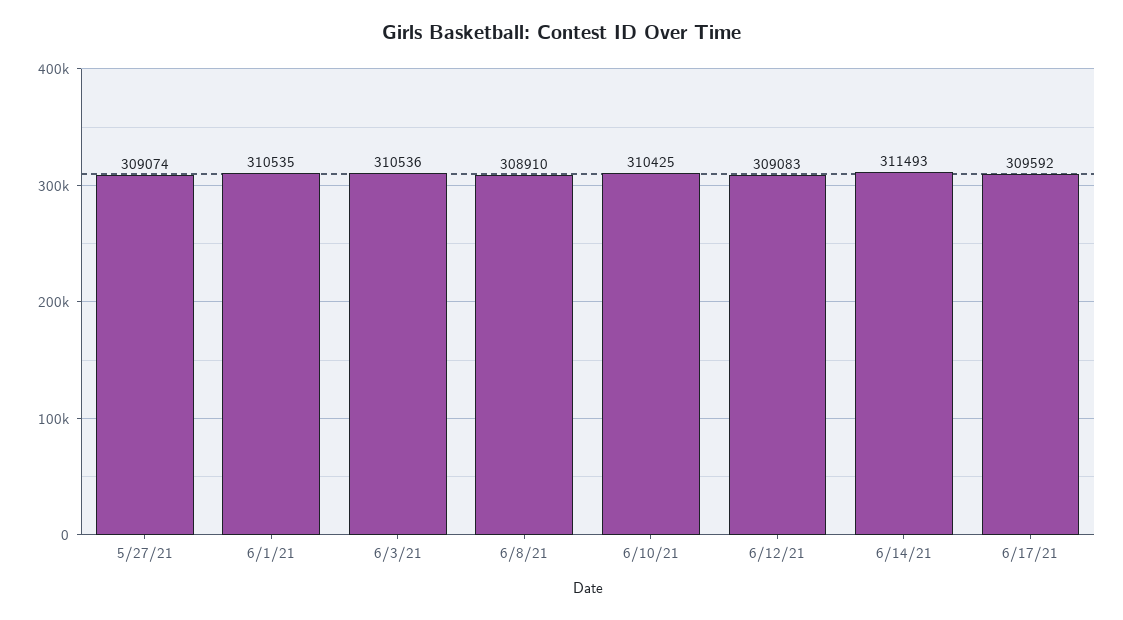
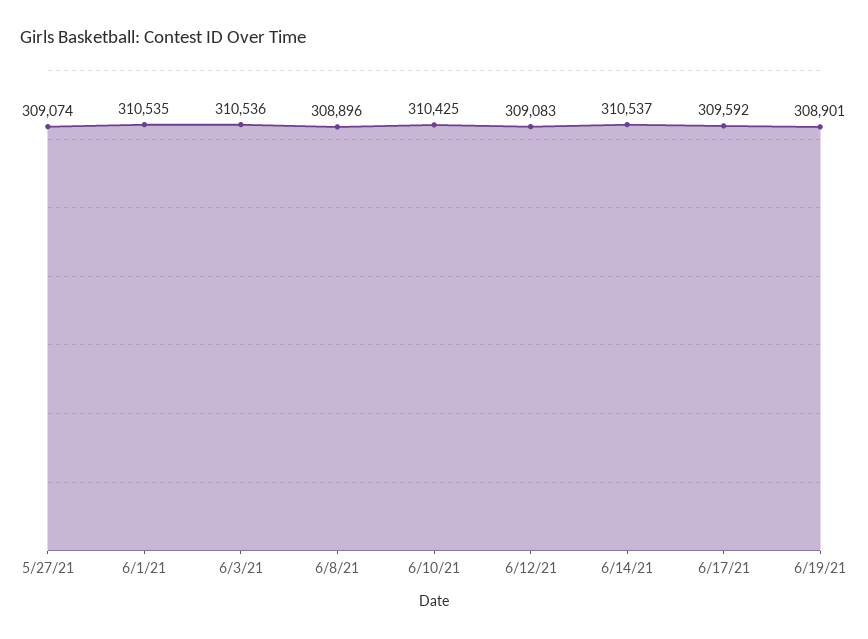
  {
    "5/27/21": 309074,
    "6/1/21": 310535,
    "6/3/21": 310536,
-   "6/8/21": 308910,
+   "6/8/21": 308896,
    "6/10/21": 310425,
    "6/12/21": 309083,
-   "6/14/21": 311493,
+   "6/14/21": 310537,
-   "6/17/21": 309592
+   "6/17/21": 309592,
+   "6/19/21": 308901
  }

